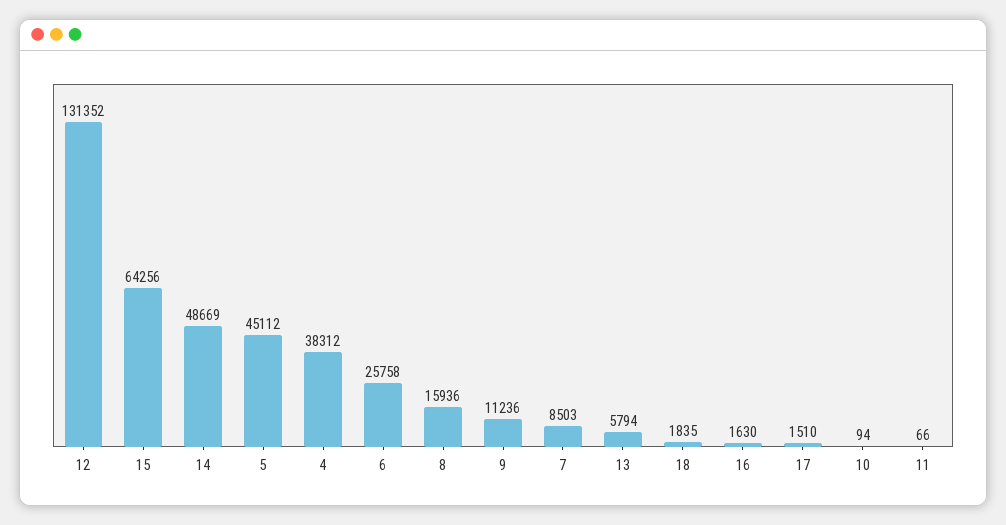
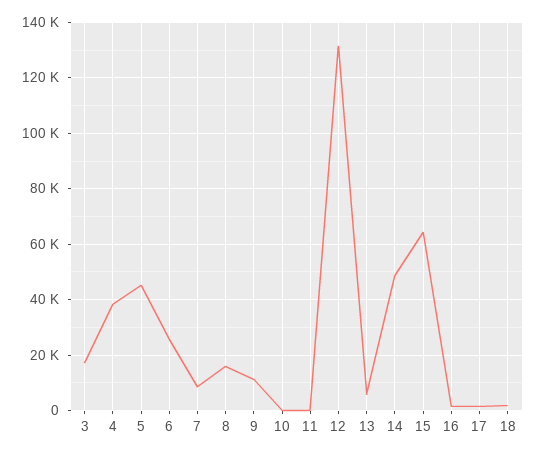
  {
    "12": 131352,
    "15": 64256,
    "14": 48669,
    "5": 45112,
    "4": 38312,
    "6": 25758,
    "8": 15936,
    "9": 11236,
    "7": 8503,
    "13": 5794,
    "18": 1835,
    "16": 1630,
    "17": 1510,
    "10": 94,
-   "11": 66
+   "11": 66,
+   "3": 17500
  }

